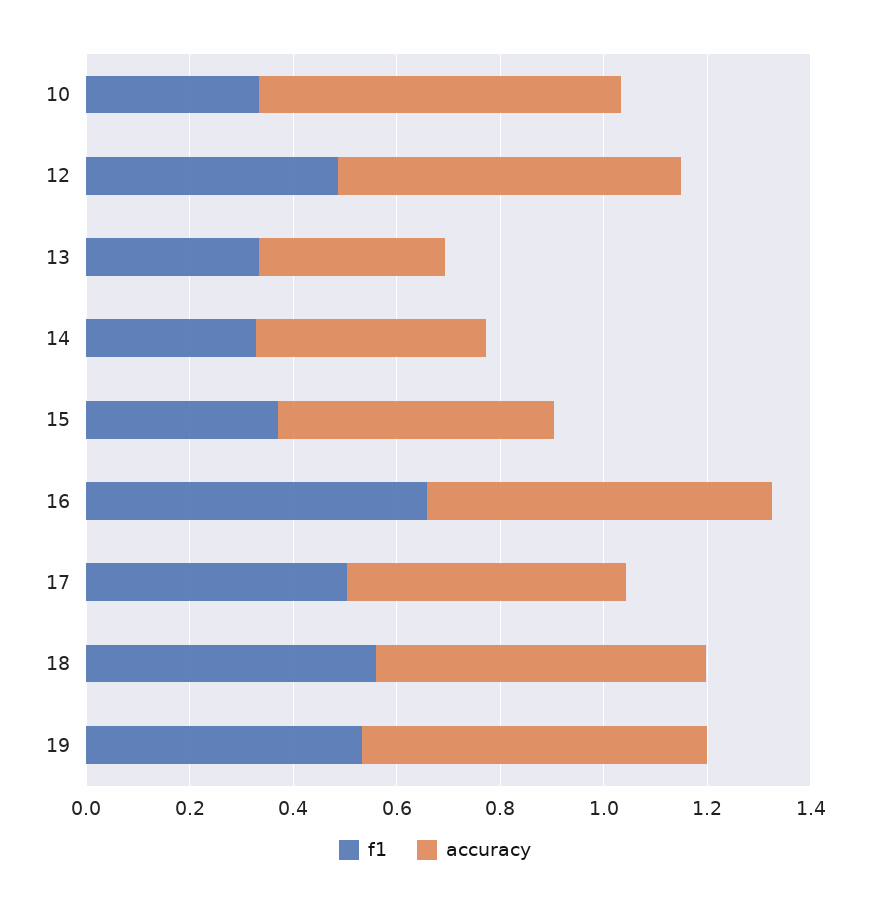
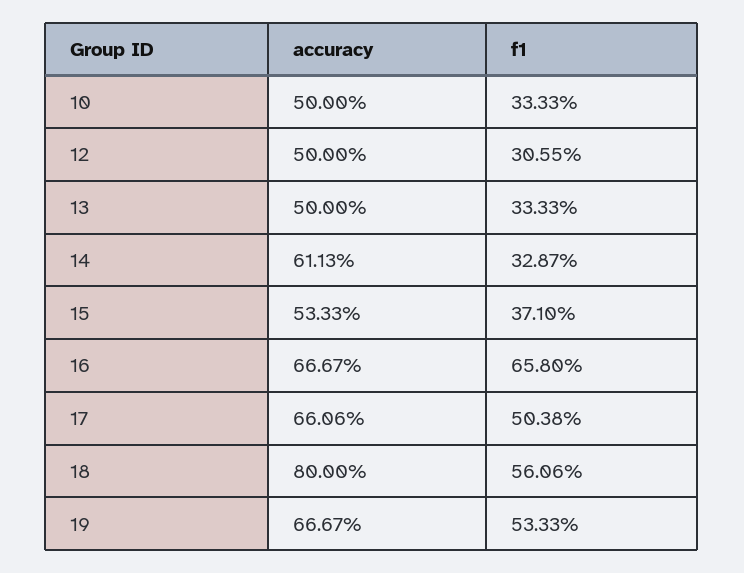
  {
    "f1": {
      "10": 0.3333,
-     "12": 0.5,
+     "12": 0.3055,
      "13": 0.3333,
      "14": 0.3287,
      "15": 0.371,
      "16": 0.658,
      "17": 0.5038,
      "18": 0.5606,
      "19": 0.5333
    },
    "accuracy": {
-     "10": 0.7,
+     "10": 0.5,
-     "12": 0.65,
+     "12": 0.5,
-     "13": 0.35,
+     "13": 0.5,
-     "14": 0.45,
+     "14": 0.6113,
      "15": 0.5333,
      "16": 0.6667,
-     "17": 0.55,
+     "17": 0.6606,
-     "18": 0.65,
+     "18": 0.8,
      "19": 0.6667
    }
  }

